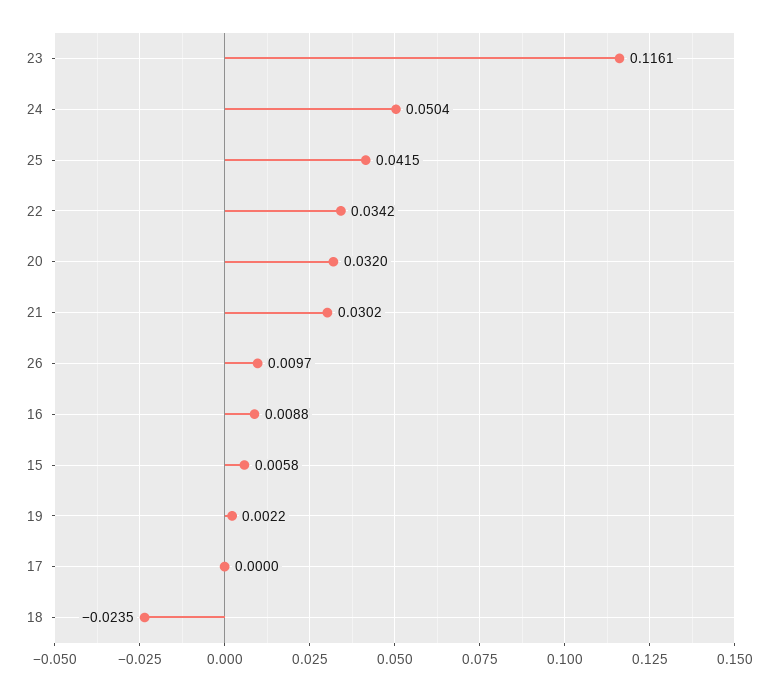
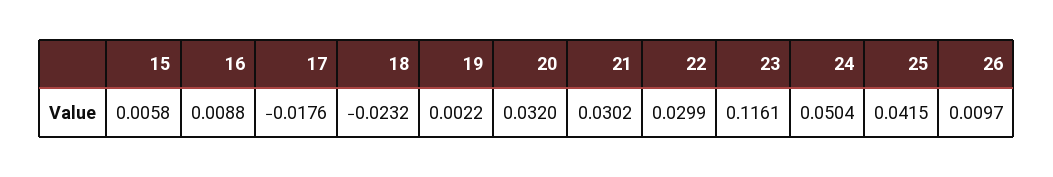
  {
    "23": 0.1161,
    "24": 0.0504,
    "25": 0.0415,
-   "22": 0.0342,
+   "22": 0.0299,
    "20": 0.032,
    "21": 0.0302,
    "26": 0.0097,
    "16": 0.0088,
    "15": 0.0058,
    "19": 0.0022,
-   "17": 0,
+   "17": -0.0176,
-   "18": -0.0235
+   "18": -0.0232
  }

